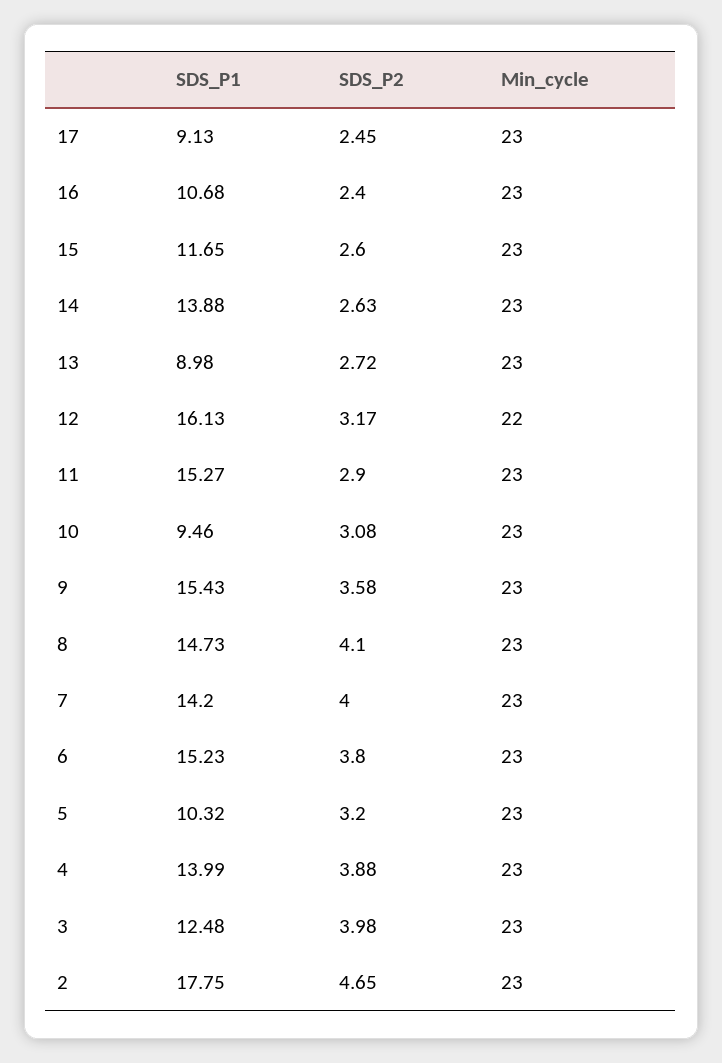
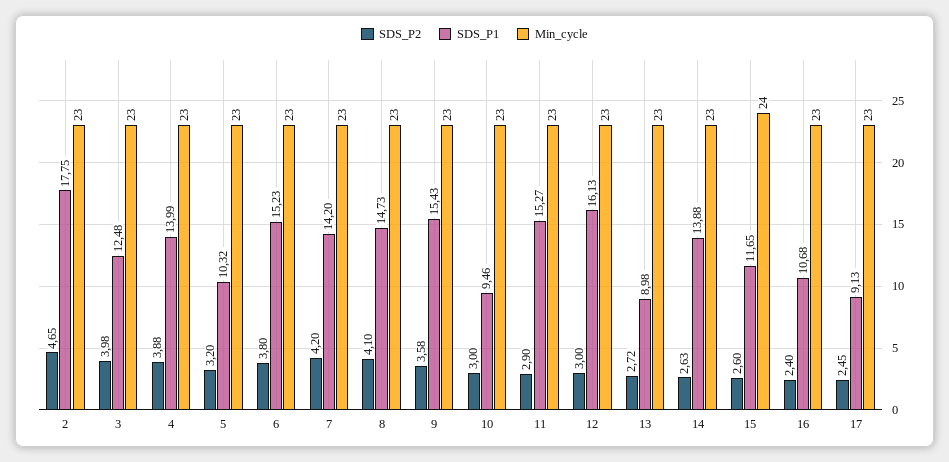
  {
    "SDS_P1": {
      "17": 9.13,
      "16": 10.68,
      "15": 11.65,
      "14": 13.88,
      "13": 8.98,
      "12": 16.13,
      "11": 15.27,
      "10": 9.46,
      "9": 15.43,
      "8": 14.73,
      "7": 14.2,
      "6": 15.23,
      "5": 10.32,
      "4": 13.99,
      "3": 12.48,
      "2": 17.75
    },
    "SDS_P2": {
      "17": 2.45,
      "16": 2.4,
      "15": 2.6,
      "14": 2.63,
      "13": 2.72,
-     "12": 3.17,
+     "12": 3,
      "11": 2.9,
-     "10": 3.08,
+     "10": 3,
      "9": 3.58,
      "8": 4.1,
-     "7": 4,
+     "7": 4.2,
      "6": 3.8,
      "5": 3.2,
      "4": 3.88,
      "3": 3.98,
      "2": 4.65
    },
    "Min_cycle": {
      "17": 23,
      "16": 23,
-     "15": 23,
+     "15": 24,
      "14": 23,
      "13": 23,
-     "12": 22,
+     "12": 23,
      "11": 23,
      "10": 23,
      "9": 23,
      "8": 23,
      "7": 23,
      "6": 23,
      "5": 23,
      "4": 23,
      "3": 23,
      "2": 23
    }
  }

